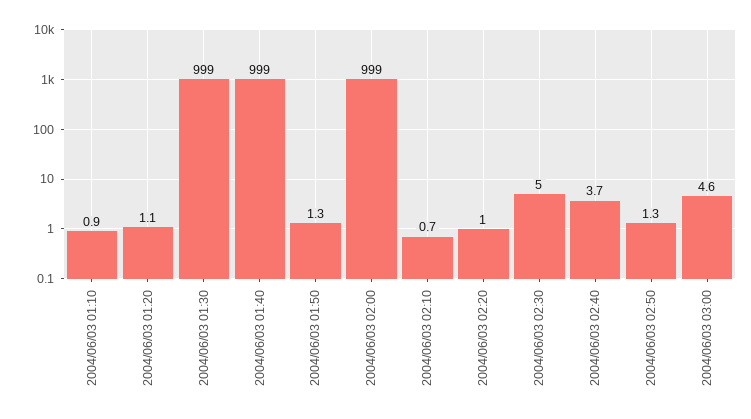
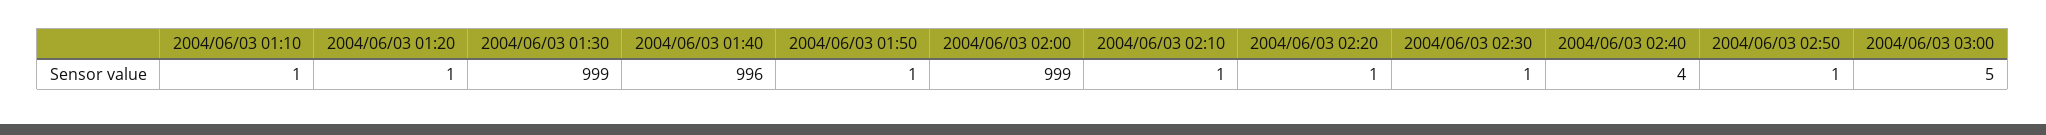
  {
    "2004/06/03 01:10": 0.9,
    "2004/06/03 01:20": 1.1,
    "2004/06/03 01:30": 999,
-   "2004/06/03 01:40": 999,
+   "2004/06/03 01:40": 996,
    "2004/06/03 01:50": 1.3,
    "2004/06/03 02:00": 999,
    "2004/06/03 02:10": 0.7,
    "2004/06/03 02:20": 1,
-   "2004/06/03 02:30": 5,
+   "2004/06/03 02:30": 1,
    "2004/06/03 02:40": 3.7,
    "2004/06/03 02:50": 1.3,
    "2004/06/03 03:00": 4.6
  }

